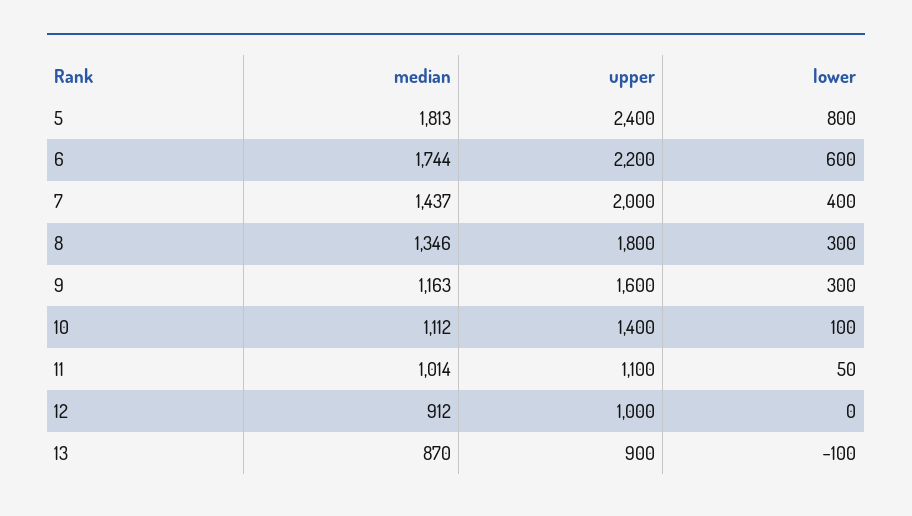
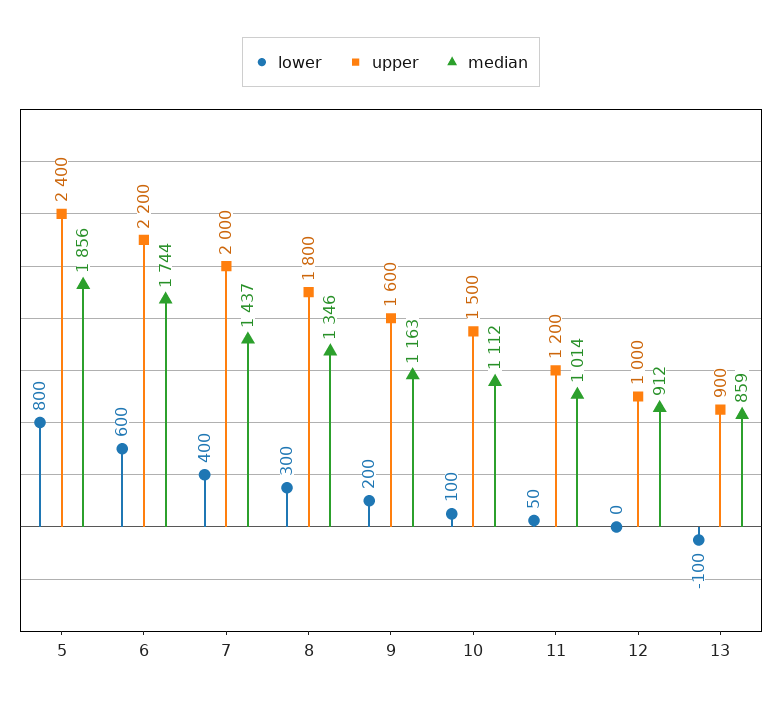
  {
    "median": {
-     "5": 1813,
+     "5": 1856,
      "6": 1744,
      "7": 1437,
      "8": 1346,
      "9": 1163,
      "10": 1112,
      "11": 1014,
      "12": 912,
-     "13": 870
+     "13": 859
    },
    "upper": {
      "5": 2400,
      "6": 2200,
      "7": 2000,
      "8": 1800,
      "9": 1600,
-     "10": 1400,
+     "10": 1500,
-     "11": 1100,
+     "11": 1200,
      "12": 1000,
      "13": 900
    },
    "lower": {
      "5": 800,
      "6": 600,
      "7": 400,
      "8": 300,
-     "9": 300,
+     "9": 200,
      "10": 100,
      "11": 50,
      "12": 0,
      "13": -100
    }
  }

